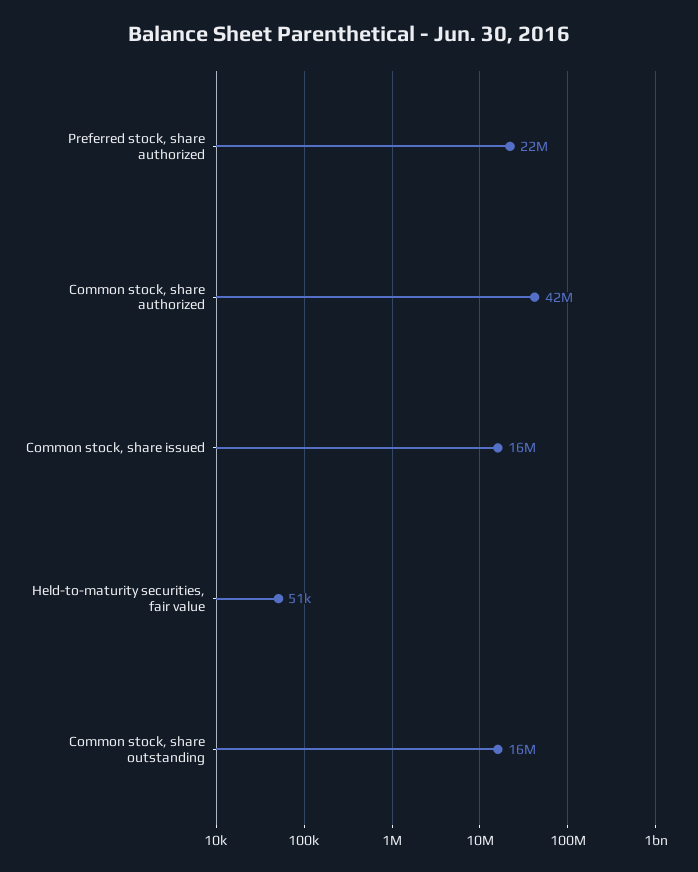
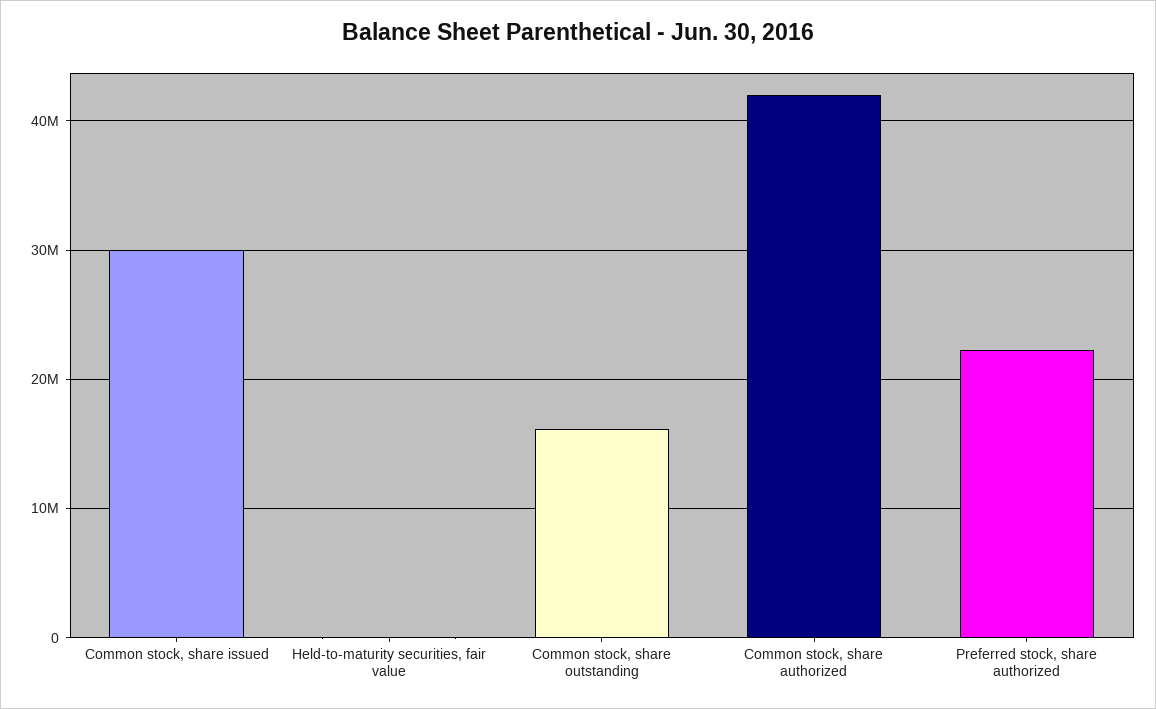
  {
    "Preferred stock, share authorized": 22000000,
    "Common stock, share authorized": 42000000,
-   "Common stock, share issued": 16000000,
+   "Common stock, share issued": 30000000,
    "Held-to-maturity securities, fair value": 51000,
    "Common stock, share outstanding": 16000000
  }

